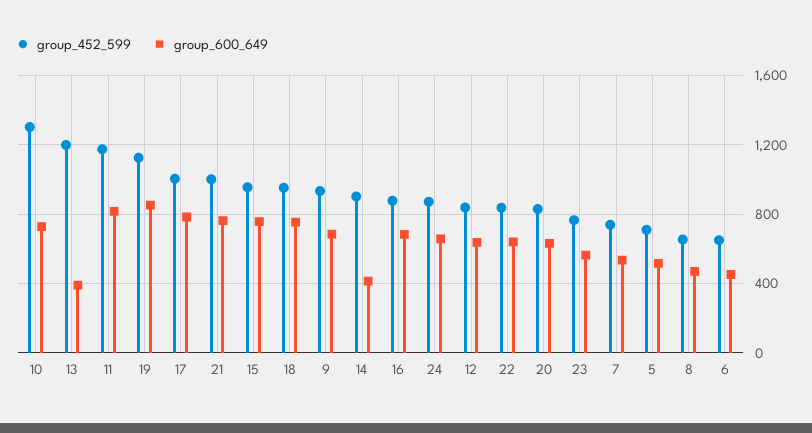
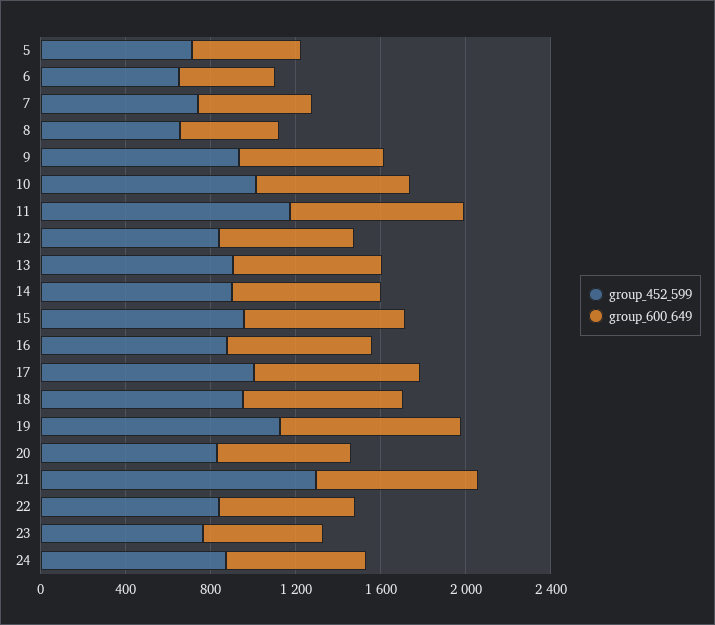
  {
    "group_452_599": {
-     "10": 1300,
+     "10": 1000,
-     "13": 1200,
+     "13": 900,
      "11": 1150,
      "19": 1100,
      "17": 1000,
-     "21": 1000,
+     "21": 1300,
      "15": 950,
      "18": 950,
      "9": 950,
      "14": 900,
      "16": 900,
      "24": 850,
      "12": 850,
      "22": 850,
      "20": 850,
      "23": 750,
      "7": 750,
      "5": 700,
      "8": 650,
      "6": 650
    },
    "group_600_649": {
      "10": 750,
-     "13": 400,
+     "13": 700,
      "11": 800,
      "19": 850,
      "17": 800,
      "21": 750,
      "15": 750,
      "18": 750,
      "9": 700,
-     "14": 400,
+     "14": 700,
      "16": 700,
      "24": 650,
      "12": 650,
      "22": 650,
      "20": 650,
      "23": 550,
      "7": 550,
      "5": 500,
      "8": 450,
      "6": 450
    }
  }

